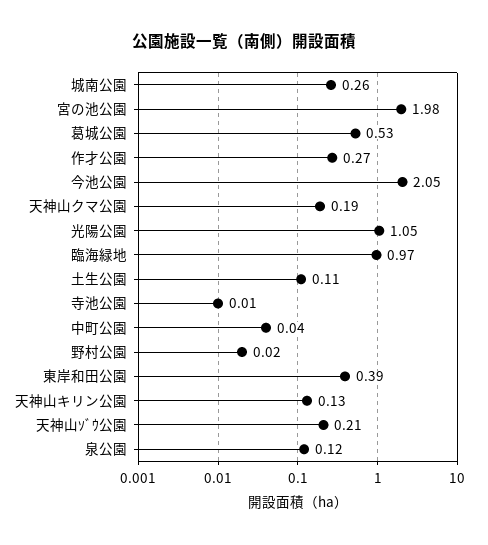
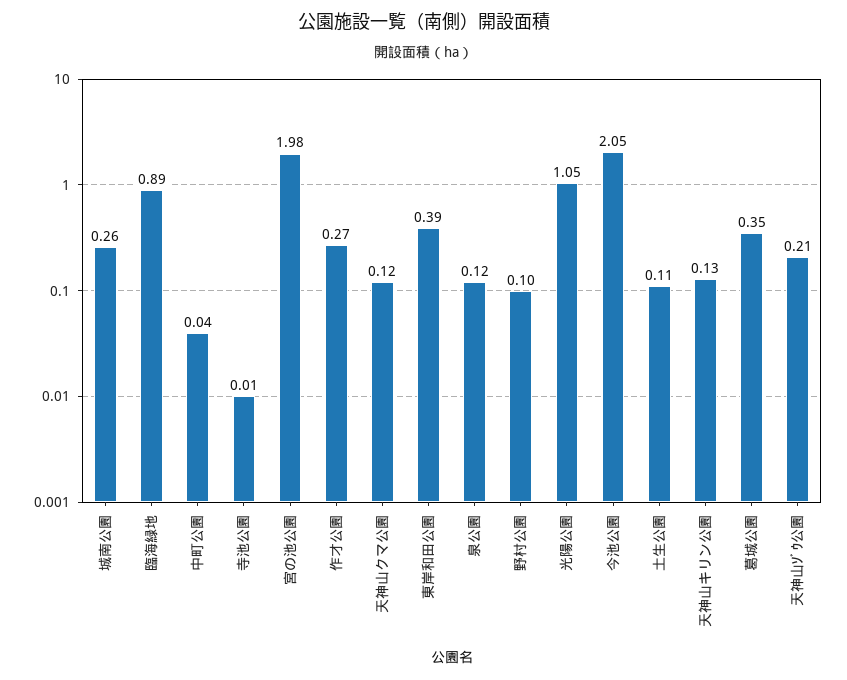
  {
    "城南公園": 0.26,
    "宮の池公園": 1.98,
-   "葛城公園": 0.53,
+   "葛城公園": 0.35,
    "作才公園": 0.27,
    "今池公園": 2.05,
-   "天神山クマ公園": 0.19,
+   "天神山クマ公園": 0.12,
    "光陽公園": 1.05,
-   "臨海緑地": 0.97,
+   "臨海緑地": 0.89,
    "土生公園": 0.11,
    "寺池公園": 0.01,
    "中町公園": 0.04,
-   "野村公園": 0.02,
+   "野村公園": 0.1,
    "東岸和田公園": 0.39,
    "天神山キリン公園": 0.13,
    "天神山ｿﾞｳ公園": 0.21,
    "泉公園": 0.12
  }

